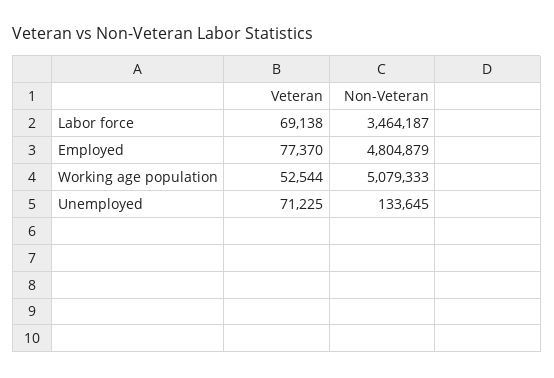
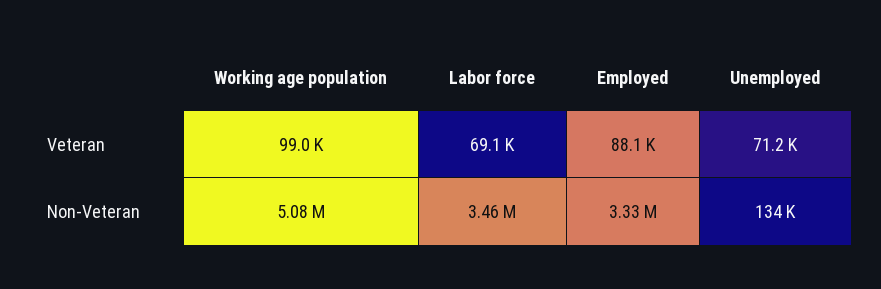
  {
    "Veteran": {
      "Labor force": 69138,
-     "Employed": 77370,
+     "Employed": 88100,
-     "Working age population": 52544,
+     "Working age population": 99000,
      "Unemployed": 71225
    },
    "Non-Veteran": {
      "Labor force": 3464187,
-     "Employed": 4804879,
+     "Employed": 3330000,
      "Working age population": 5079333,
      "Unemployed": 133645
    }
  }

